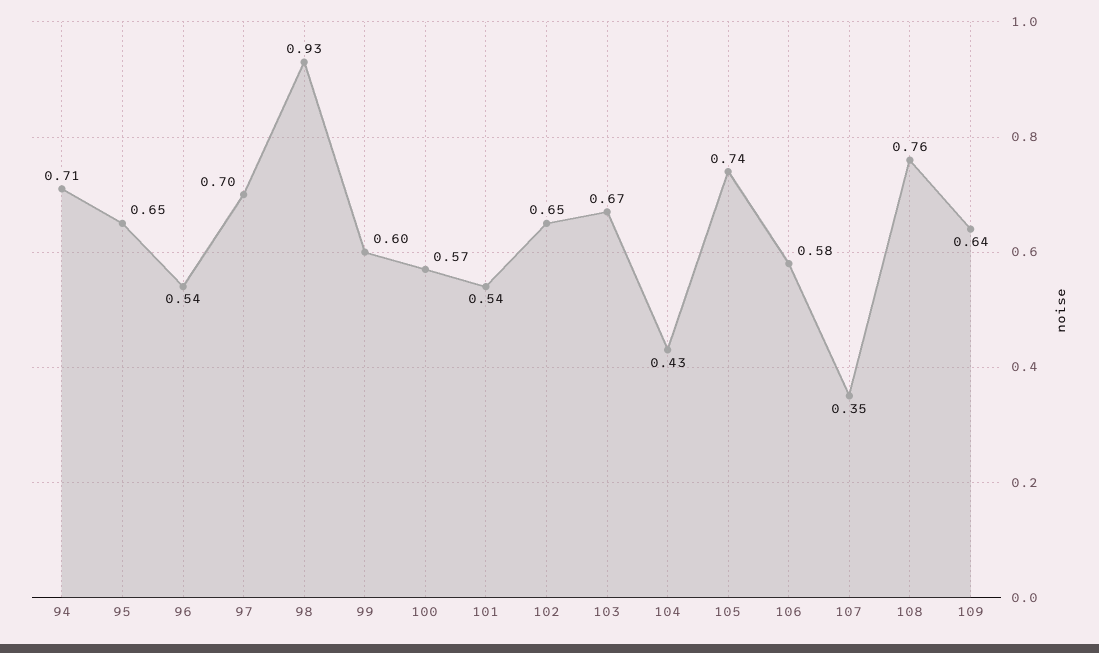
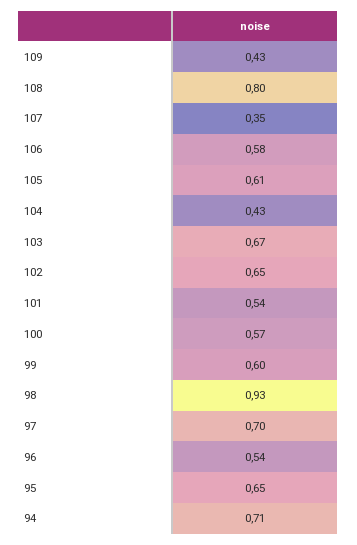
  {
    "94": 0.71,
    "95": 0.65,
    "96": 0.54,
    "97": 0.7,
    "98": 0.93,
    "99": 0.6,
    "100": 0.57,
    "101": 0.54,
    "102": 0.65,
    "103": 0.67,
    "104": 0.43,
-   "105": 0.74,
+   "105": 0.61,
    "106": 0.58,
    "107": 0.35,
-   "108": 0.76,
+   "108": 0.8,
-   "109": 0.64
+   "109": 0.43
  }

